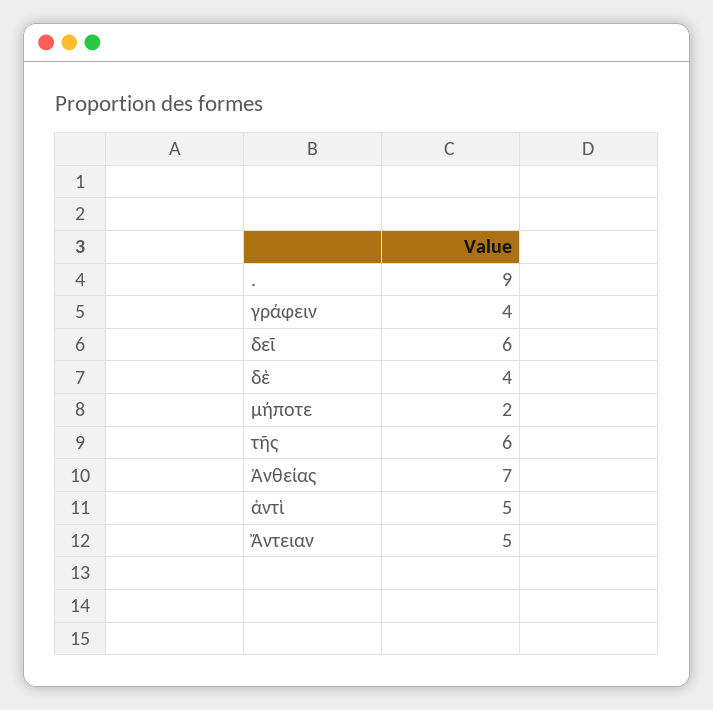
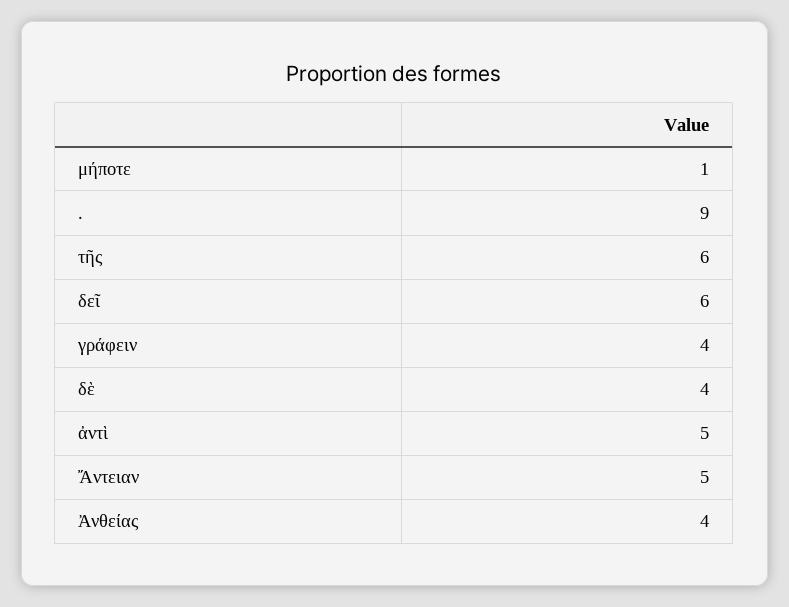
  {
    ".": 9,
    "γράφειν": 4,
    "δεῖ": 6,
    "δὲ": 4,
-   "μήποτε": 2,
+   "μήποτε": 1,
    "τῆς": 6,
-   "Ἀνθείας": 7,
+   "Ἀνθείας": 4,
    "ἀντὶ": 5,
    "Ἄντειαν": 5
  }

